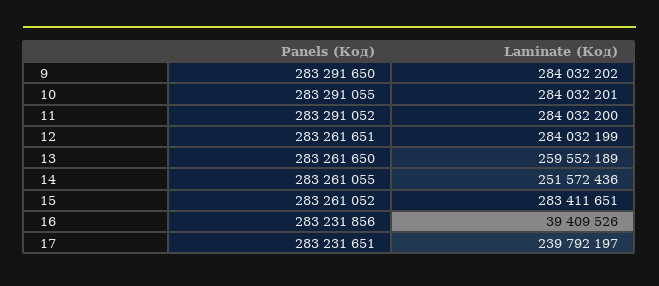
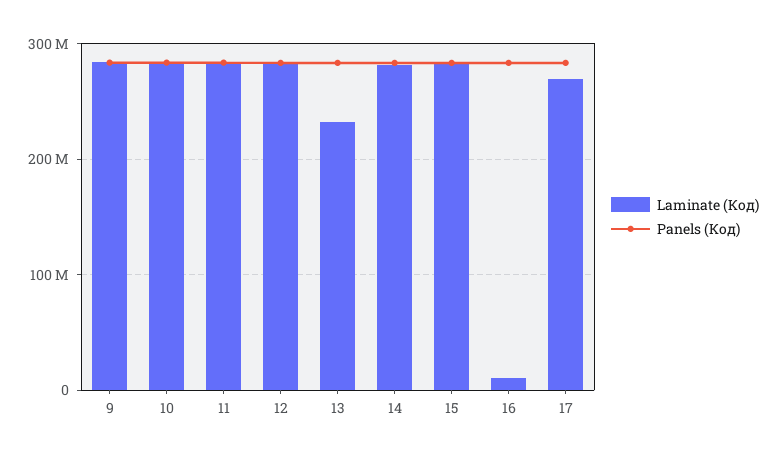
  {
    "Panels (Код)": {
      "9": 283291650,
      "10": 283291055,
      "11": 283291052,
      "12": 283261651,
      "13": 283261650,
      "14": 283261055,
      "15": 283261052,
      "16": 283231856,
      "17": 283231651
    },
    "Laminate (Код)": {
      "9": 284032202,
      "10": 284032201,
      "11": 284032200,
      "12": 284032199,
-     "13": 259552189,
+     "13": 230000000,
-     "14": 251572436,
+     "14": 280000000,
      "15": 283411651,
-     "16": 39409526,
+     "16": 10000000,
-     "17": 239792197
+     "17": 270000000
    }
  }

